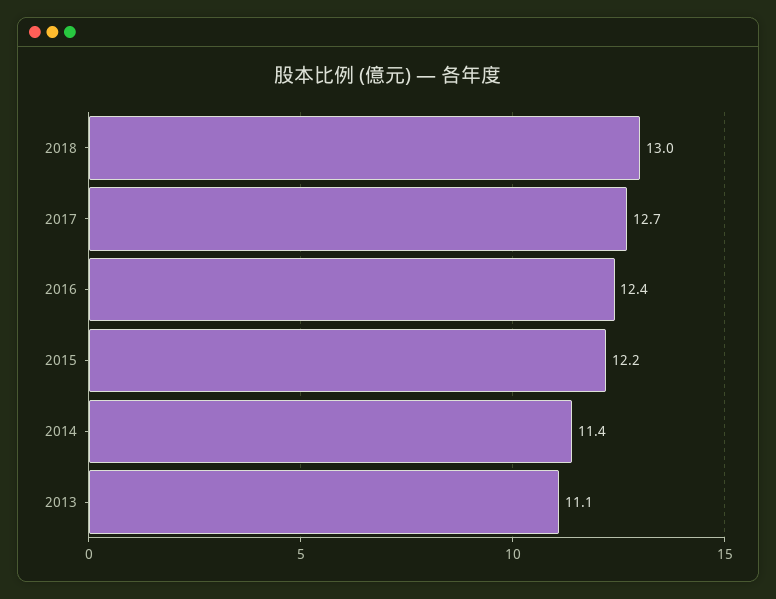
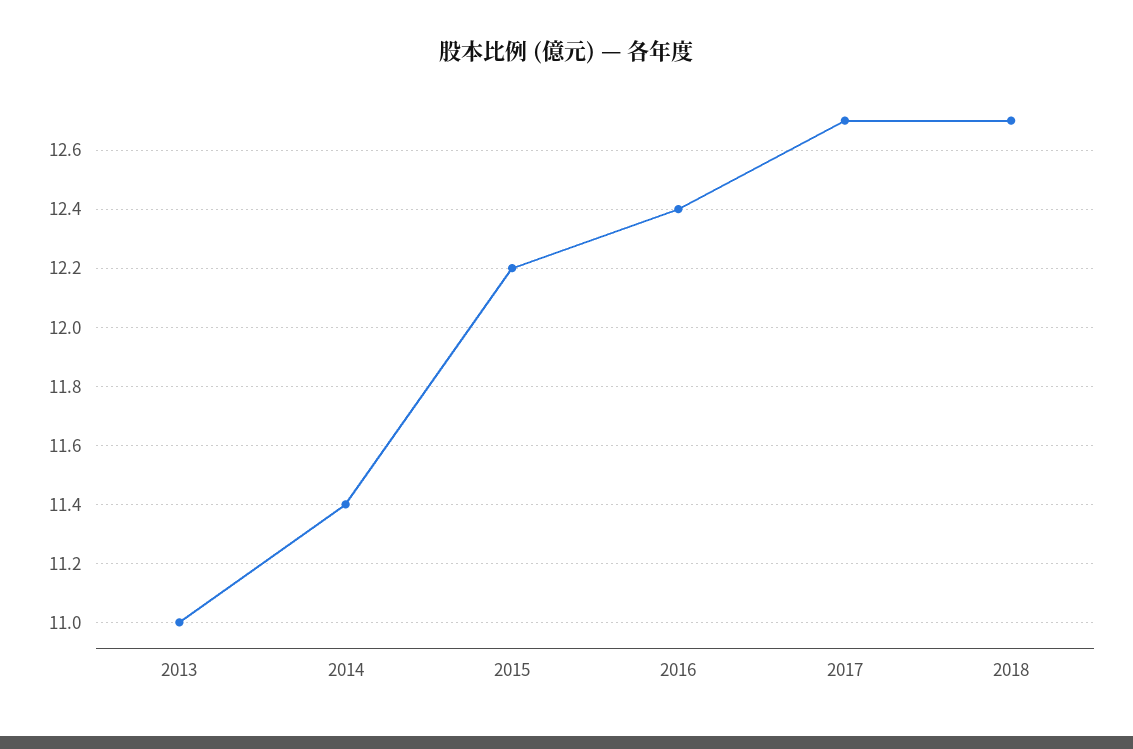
  {
-   "2018": 13,
+   "2018": 12.7,
    "2017": 12.7,
    "2016": 12.4,
    "2015": 12.2,
    "2014": 11.4,
-   "2013": 11.1
+   "2013": 11
  }

